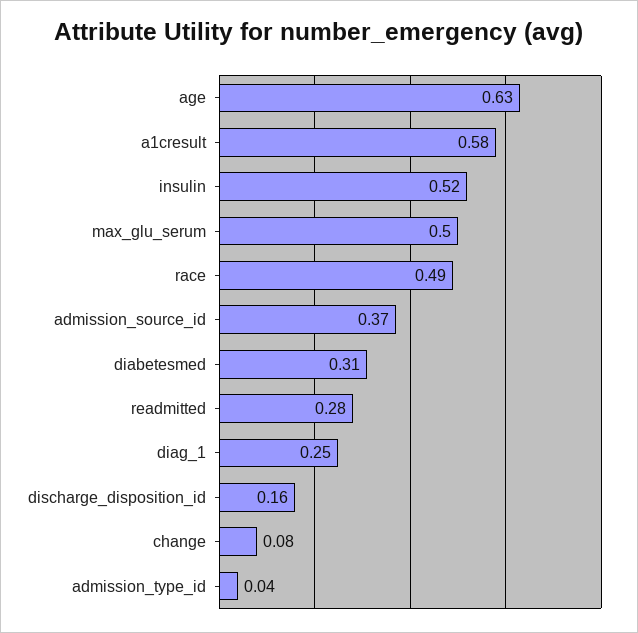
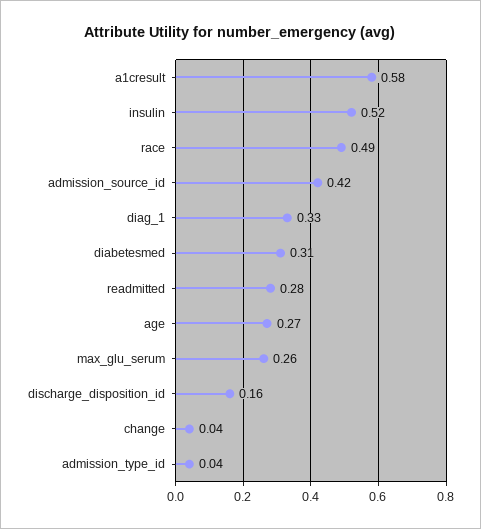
  {
-   "age": 0.63,
+   "age": 0.27,
    "a1cresult": 0.58,
    "insulin": 0.52,
-   "max_glu_serum": 0.5,
+   "max_glu_serum": 0.26,
    "race": 0.49,
-   "admission_source_id": 0.37,
+   "admission_source_id": 0.42,
    "diabetesmed": 0.31,
    "readmitted": 0.28,
-   "diag_1": 0.25,
+   "diag_1": 0.33,
    "discharge_disposition_id": 0.16,
-   "change": 0.08,
+   "change": 0.04,
    "admission_type_id": 0.04
  }

